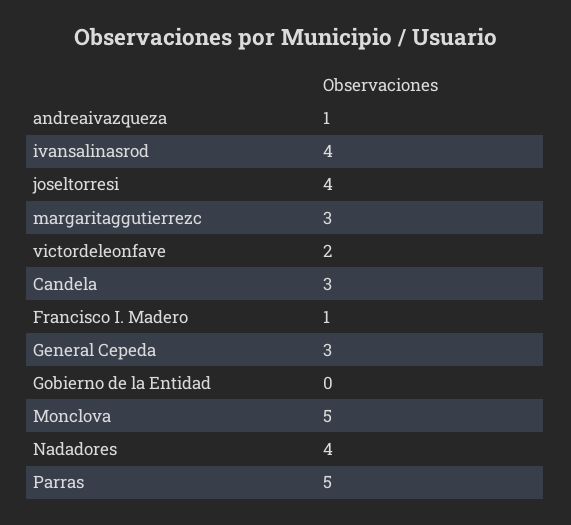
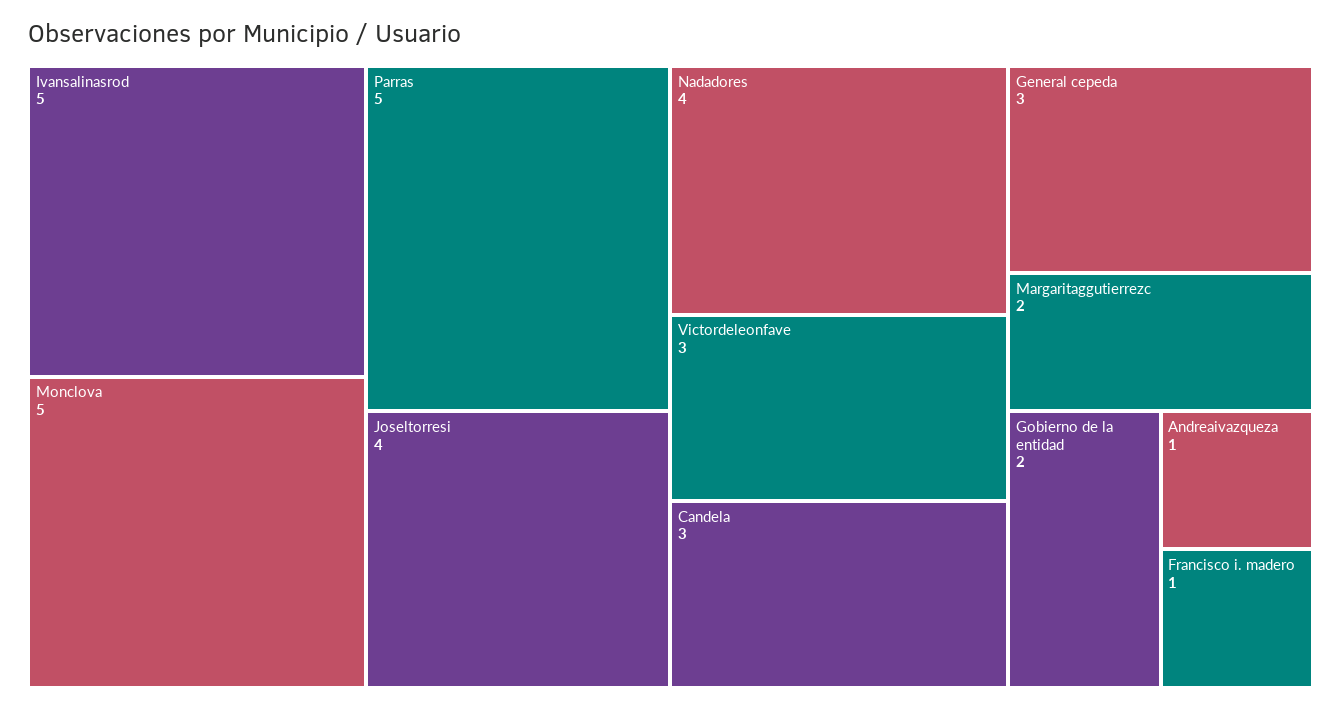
  {
    "andreaivazqueza": 1,
-   "ivansalinasrod": 4,
+   "ivansalinasrod": 5,
    "joseltorresi": 4,
-   "margaritaggutierrezc": 3,
+   "margaritaggutierrezc": 2,
-   "victordeleonfave": 2,
+   "victordeleonfave": 3,
    "Candela": 3,
    "Francisco I. Madero": 1,
    "General Cepeda": 3,
-   "Gobierno de la Entidad": 0,
+   "Gobierno de la Entidad": 2,
    "Monclova": 5,
    "Nadadores": 4,
    "Parras": 5
  }

